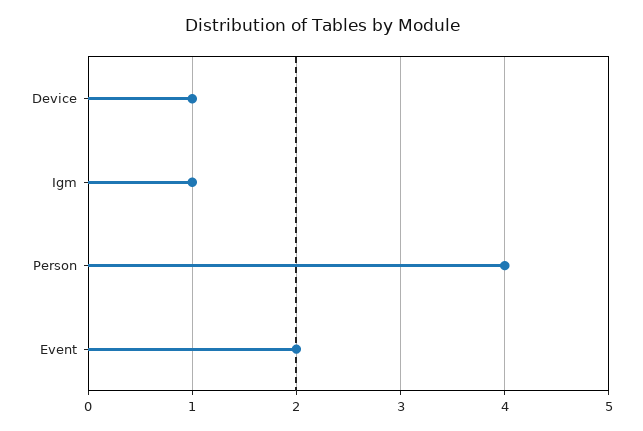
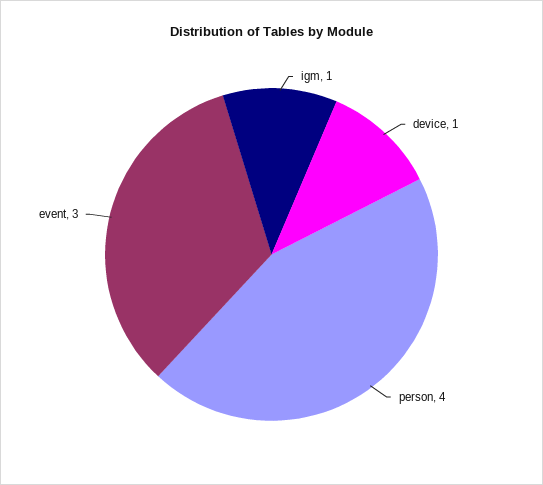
  {
    "Device": 1,
    "Igm": 1,
    "Person": 4,
-   "Event": 2
+   "Event": 3
  }

